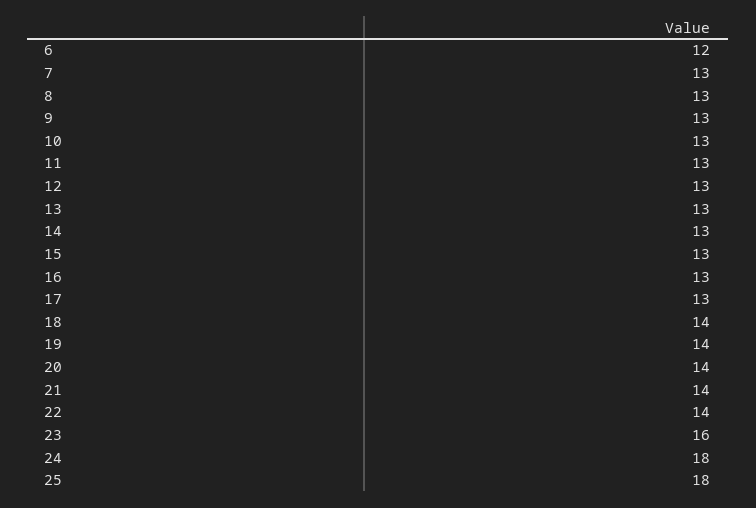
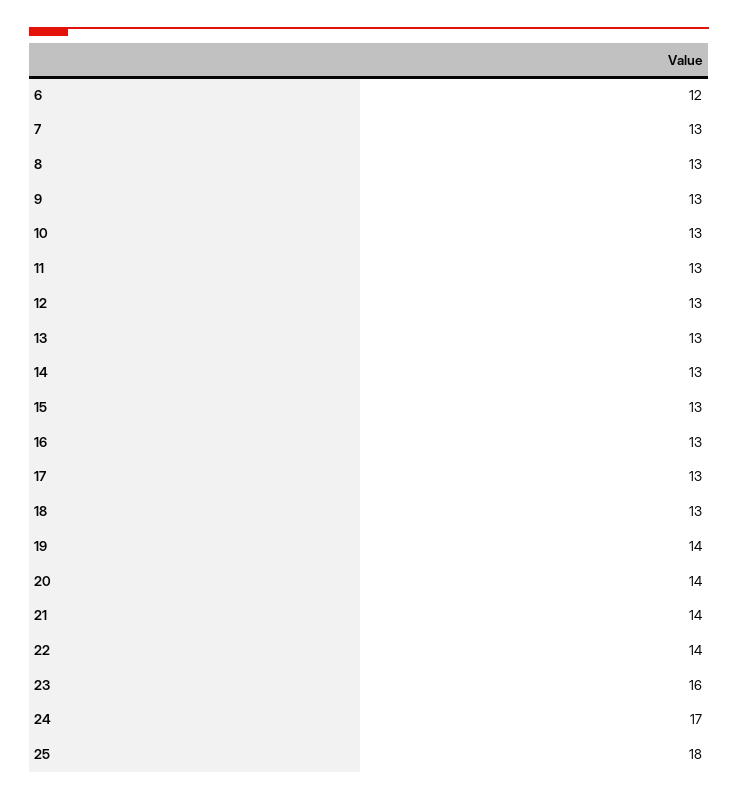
  {
    "6": 12,
    "7": 13,
    "8": 13,
    "9": 13,
    "10": 13,
    "11": 13,
    "12": 13,
    "13": 13,
    "14": 13,
    "15": 13,
    "16": 13,
    "17": 13,
-   "18": 14,
+   "18": 13,
    "19": 14,
    "20": 14,
    "21": 14,
    "22": 14,
    "23": 16,
-   "24": 18,
+   "24": 17,
    "25": 18
  }

